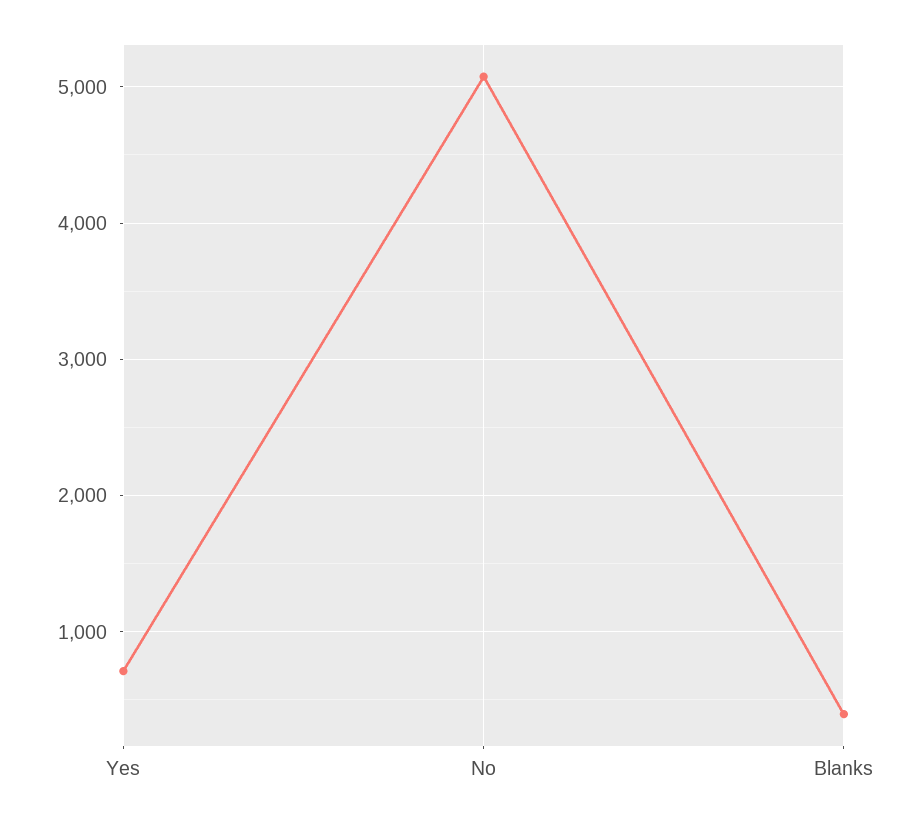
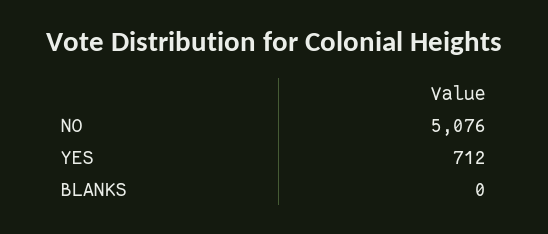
  {
    "Yes": 712,
    "No": 5076,
-   "Blanks": 400
+   "Blanks": 0
  }

